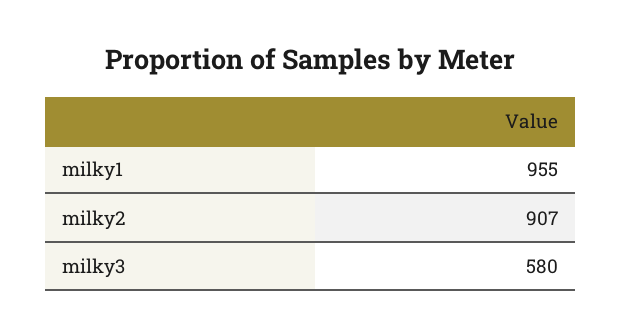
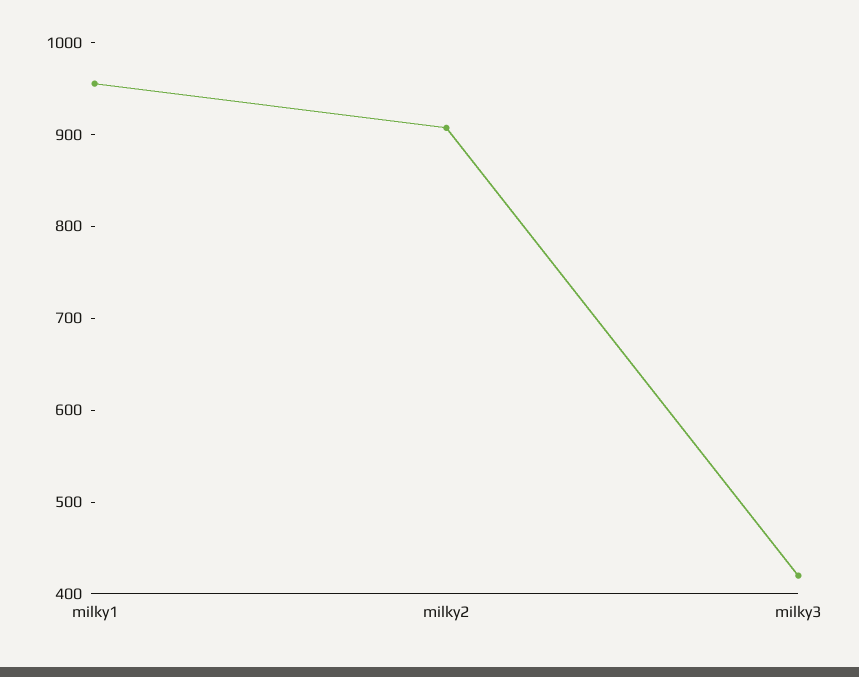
  {
    "milky1": 955,
    "milky2": 907,
-   "milky3": 580
+   "milky3": 420
  }

